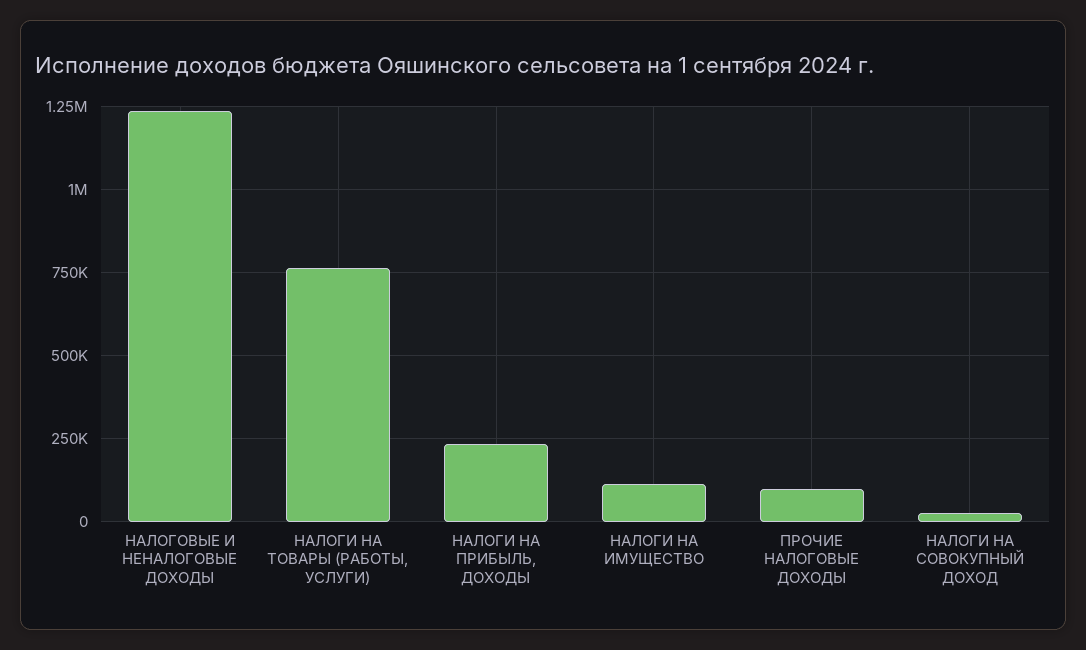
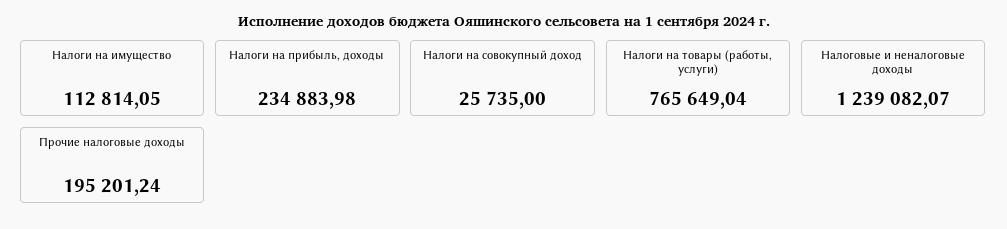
  {
    "НАЛОГОВЫЕ И НЕНАЛОГОВЫЕ ДОХОДЫ": 1239082.07,
    "НАЛОГИ НА ТОВАРЫ (РАБОТЫ, УСЛУГИ)": 765649.04,
    "НАЛОГИ НА ПРИБЫЛЬ, ДОХОДЫ": 234883.98,
    "НАЛОГИ НА ИМУЩЕСТВО": 112814.05,
-   "ПРОЧИЕ НАЛОГОВЫЕ ДОХОДЫ": 100000,
+   "ПРОЧИЕ НАЛОГОВЫЕ ДОХОДЫ": 195201.24,
    "НАЛОГИ НА СОВОКУПНЫЙ ДОХОД": 25735
  }

